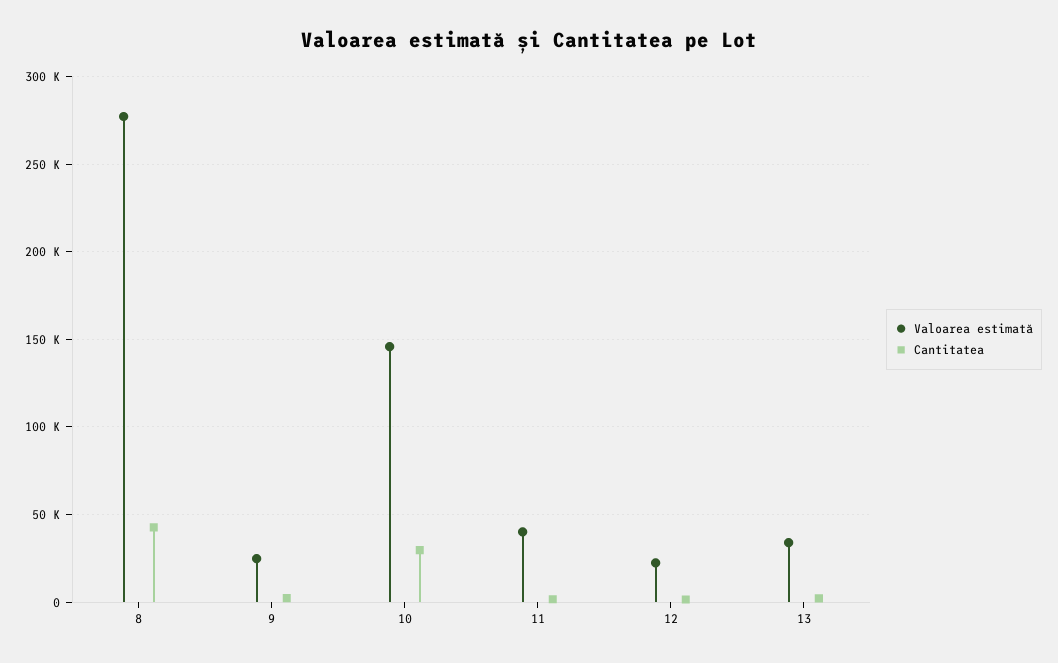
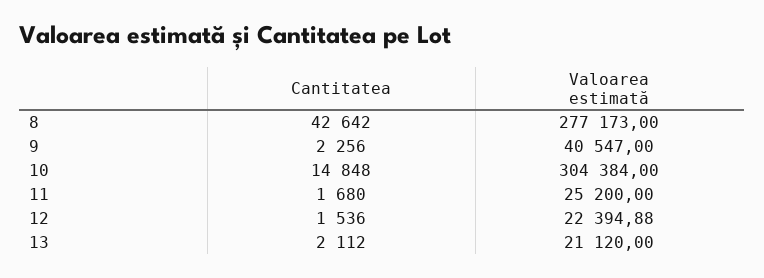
  {
    "Valoarea estimată": {
      "8": 277173,
-     "9": 25000,
+     "9": 40547,
-     "10": 145000,
+     "10": 304384,
-     "11": 40000,
+     "11": 25200,
      "12": 22394.88,
-     "13": 35000
+     "13": 21120
    },
    "Cantitatea": {
      "8": 42642,
      "9": 2256,
-     "10": 30000,
+     "10": 14848,
      "11": 1680,
      "12": 1536,
      "13": 2112
    }
  }

